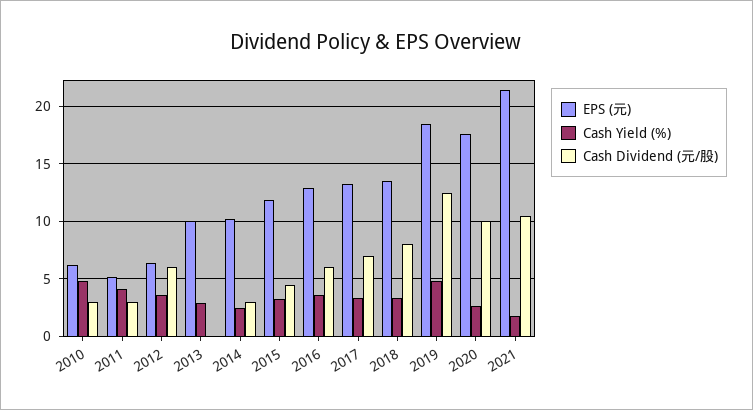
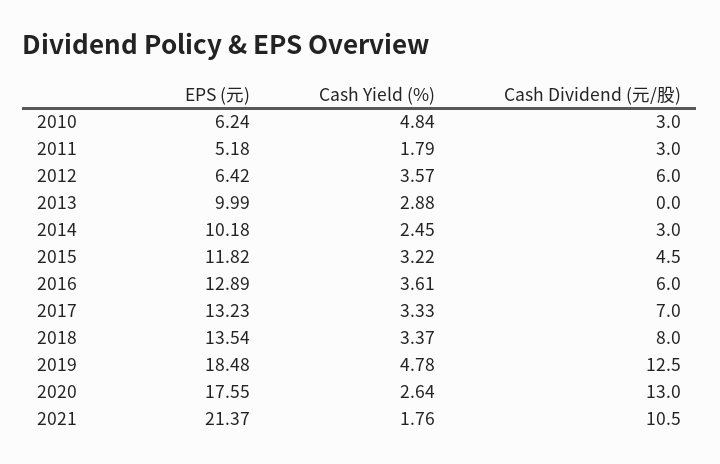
  {
    "EPS (元)": {
      "2010": 6.24,
      "2011": 5.18,
      "2012": 6.42,
      "2013": 9.99,
      "2014": 10.18,
      "2015": 11.82,
      "2016": 12.89,
      "2017": 13.23,
      "2018": 13.54,
      "2019": 18.48,
      "2020": 17.55,
      "2021": 21.37
    },
    "Cash Yield (%)": {
      "2010": 4.84,
-     "2011": 4,
+     "2011": 1.79,
      "2012": 3.57,
      "2013": 2.88,
      "2014": 2.45,
      "2015": 3.22,
      "2016": 3.61,
      "2017": 3.33,
      "2018": 3.37,
      "2019": 4.78,
      "2020": 2.64,
      "2021": 1.76
    },
    "Cash Dividend (元/股)": {
      "2010": 3,
      "2011": 3,
      "2012": 6,
      "2013": 0,
      "2014": 3,
      "2015": 4.5,
      "2016": 6,
      "2017": 7,
      "2018": 8,
      "2019": 12.5,
-     "2020": 10,
+     "2020": 13,
      "2021": 10.5
    }
  }

